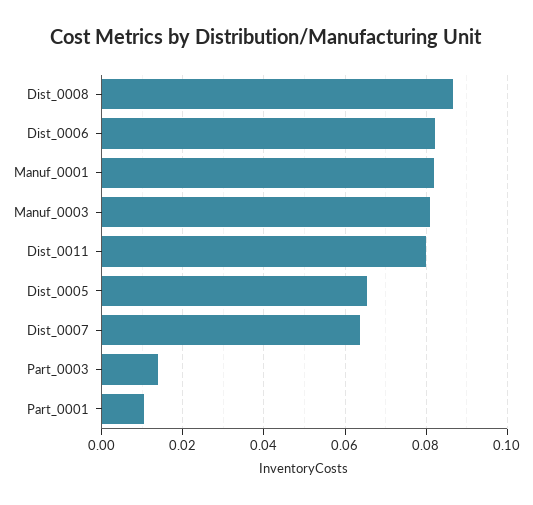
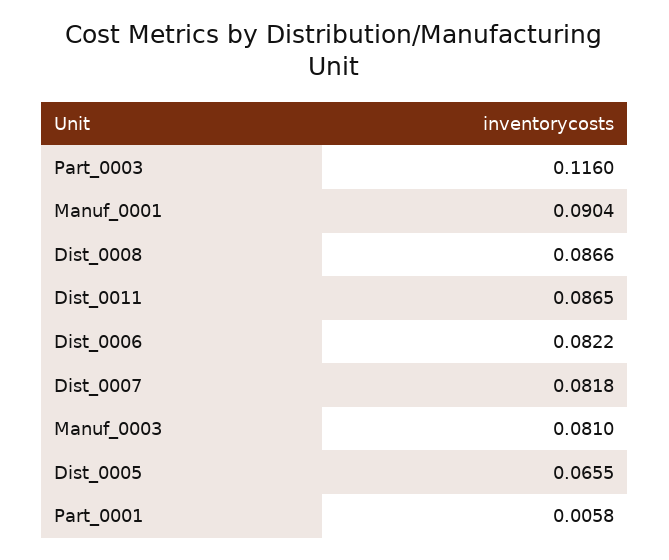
  {
    "Dist_0008": 0.0866,
    "Dist_0006": 0.0822,
-   "Manuf_0001": 0.082,
+   "Manuf_0001": 0.0904,
    "Manuf_0003": 0.081,
-   "Dist_0011": 0.08,
+   "Dist_0011": 0.0865,
    "Dist_0005": 0.0655,
-   "Dist_0007": 0.064,
+   "Dist_0007": 0.0818,
-   "Part_0003": 0.014,
+   "Part_0003": 0.116,
-   "Part_0001": 0.01
+   "Part_0001": 0.0058
  }

